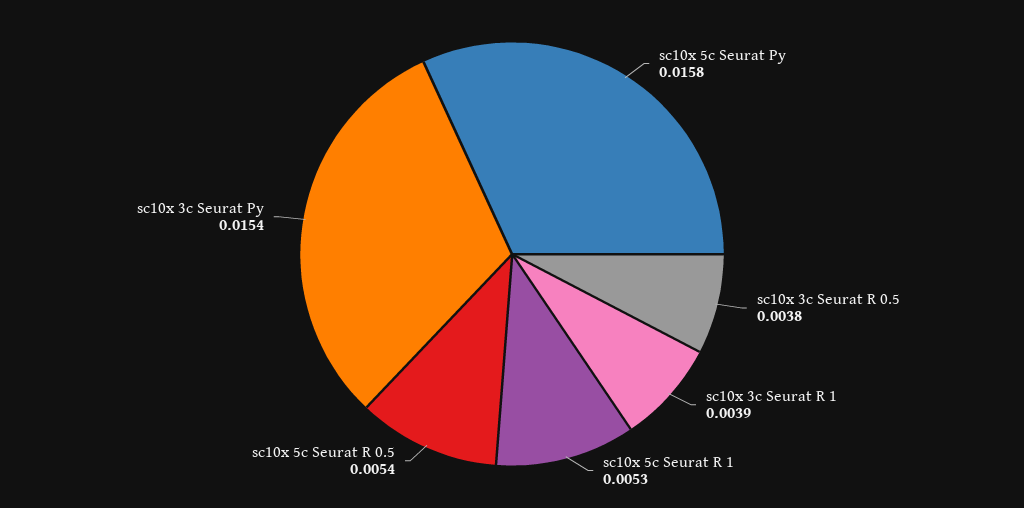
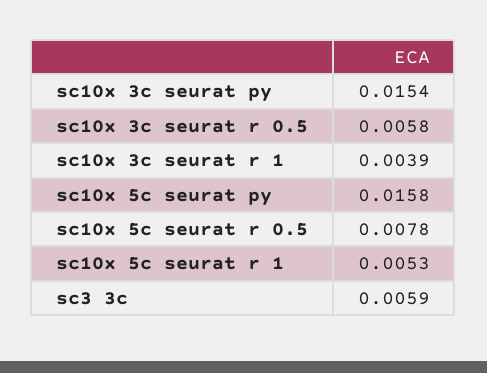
  {
    "sc10x 5c Seurat Py": 0.0158,
-   "sc10x 3c Seurat R 0.5": 0.0038,
+   "sc10x 3c Seurat R 0.5": 0.0058,
    "sc10x 3c Seurat R 1": 0.0039,
    "sc10x 5c Seurat R 1": 0.0053,
-   "sc10x 5c Seurat R 0.5": 0.0054,
+   "sc10x 5c Seurat R 0.5": 0.0078,
-   "sc10x 3c Seurat Py": 0.0154
+   "sc10x 3c Seurat Py": 0.0154,
+   "sc3 3c": 0.0059
  }

